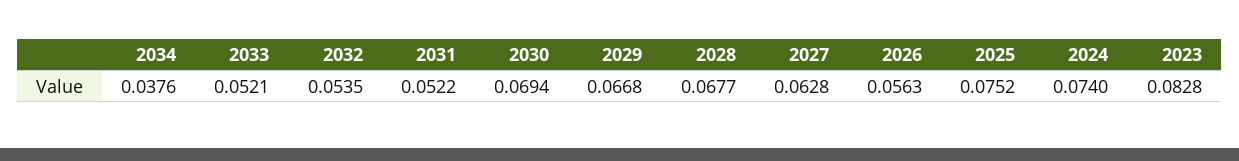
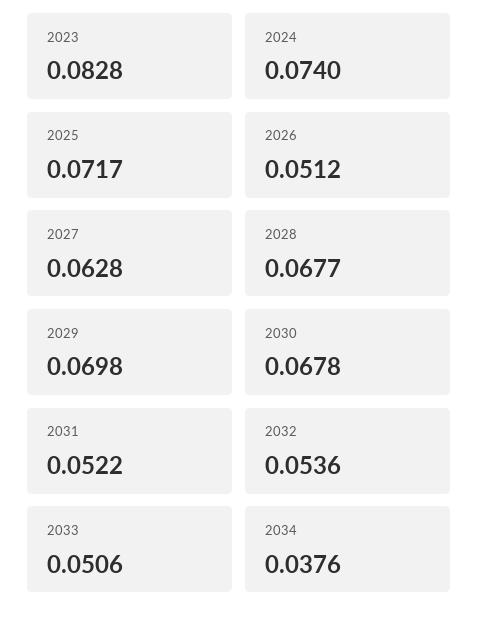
  {
    "2034": 0.0376,
-   "2033": 0.0521,
+   "2033": 0.0506,
-   "2032": 0.0535,
+   "2032": 0.0536,
    "2031": 0.0522,
-   "2030": 0.0694,
+   "2030": 0.0678,
-   "2029": 0.0668,
+   "2029": 0.0698,
    "2028": 0.0677,
    "2027": 0.0628,
-   "2026": 0.0563,
+   "2026": 0.0512,
-   "2025": 0.0752,
+   "2025": 0.0717,
    "2024": 0.074,
    "2023": 0.0828
  }

